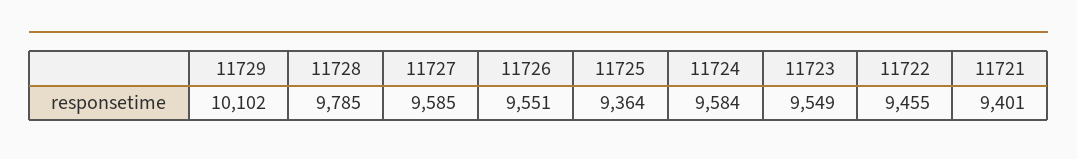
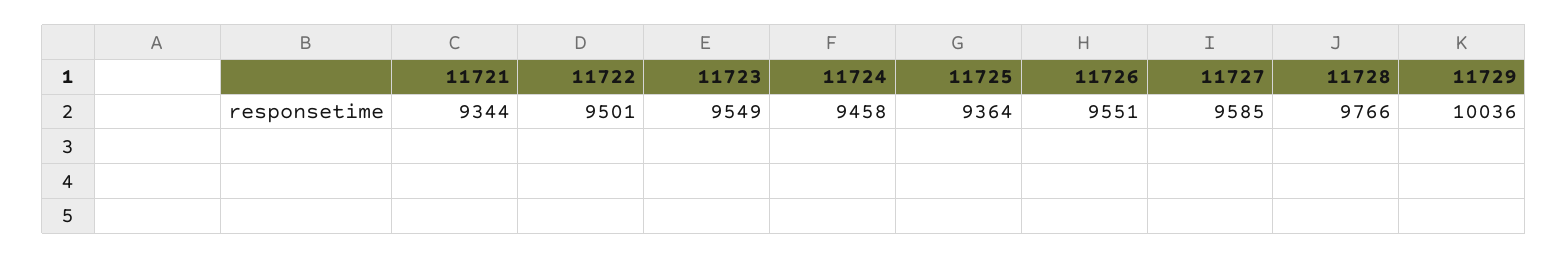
  {
-   "11729": 10102,
+   "11729": 10036,
-   "11728": 9785,
+   "11728": 9766,
    "11727": 9585,
    "11726": 9551,
    "11725": 9364,
-   "11724": 9584,
+   "11724": 9458,
    "11723": 9549,
-   "11722": 9455,
+   "11722": 9501,
-   "11721": 9401
+   "11721": 9344
  }

